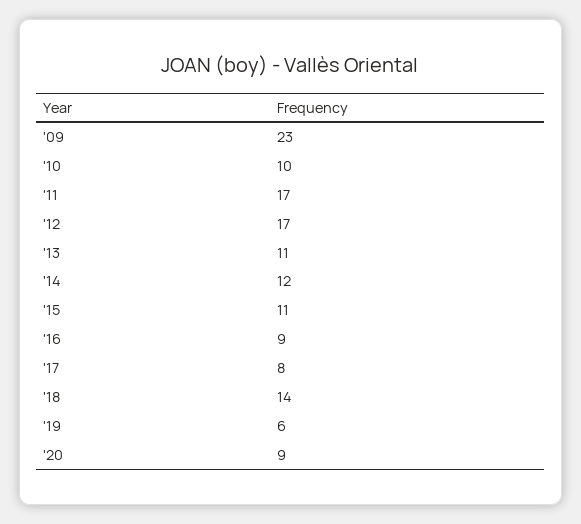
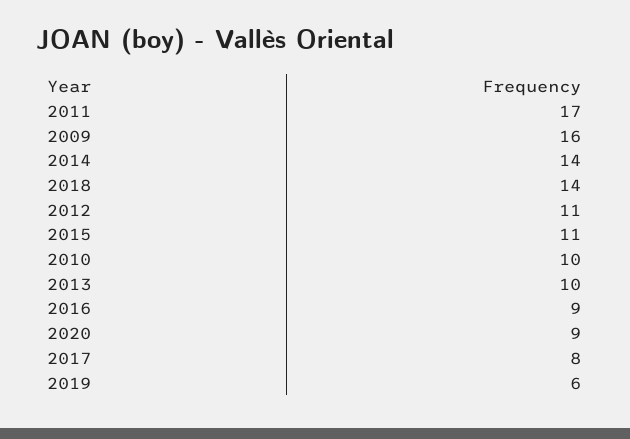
  {
-   "'09": 23,
+   "'09": 16,
    "'10": 10,
    "'11": 17,
-   "'12": 17,
+   "'12": 11,
-   "'13": 11,
+   "'13": 10,
-   "'14": 12,
+   "'14": 14,
    "'15": 11,
    "'16": 9,
    "'17": 8,
    "'18": 14,
    "'19": 6,
    "'20": 9
  }

